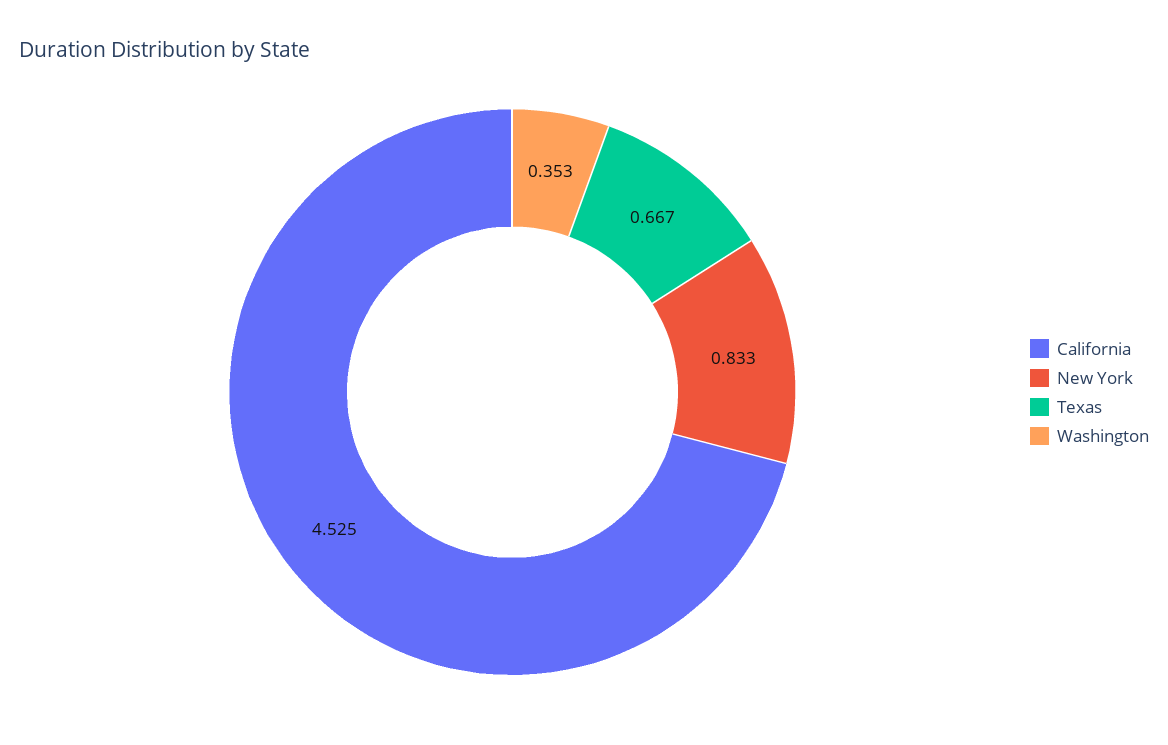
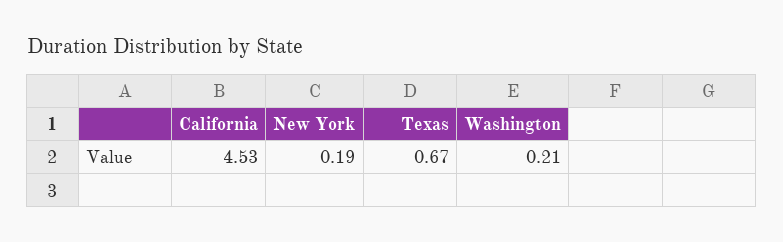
  {
    "California": 4.525,
-   "New York": 0.833,
+   "New York": 0.19,
    "Texas": 0.667,
-   "Washington": 0.353
+   "Washington": 0.21
  }

